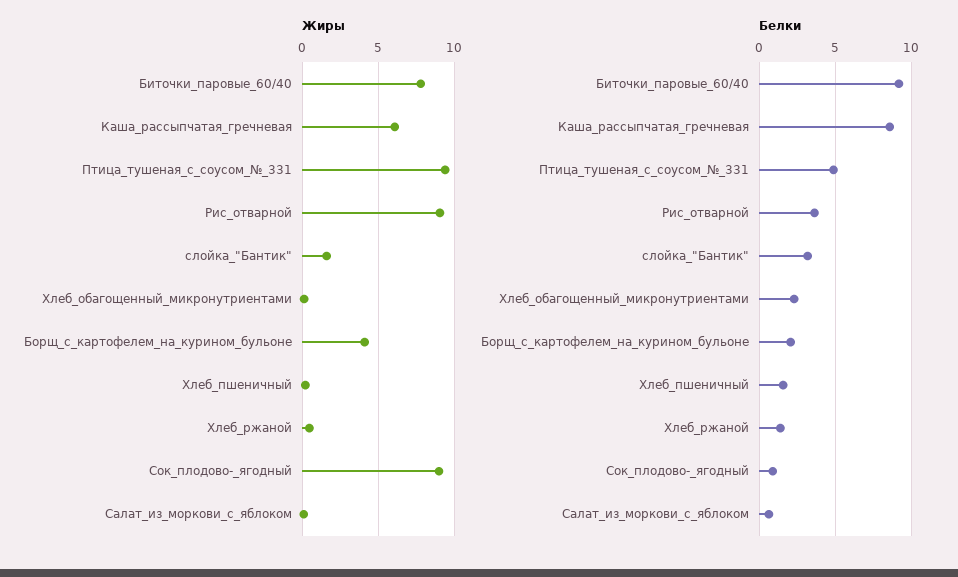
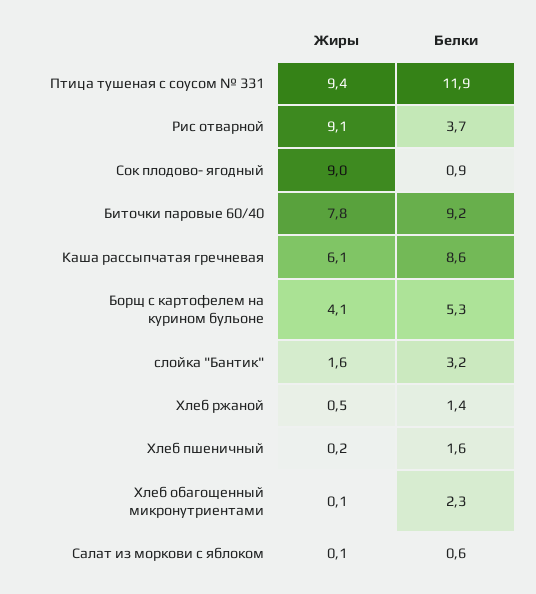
  {
    "Жиры": {
      "Биточки_паровые_60/40": 7.8,
      "Каша_рассыпчатая_гречневая": 6.1,
      "Птица_тушеная_с_соусом_№_331": 9.4,
      "Рис_отварной": 9.1,
      "слойка_\"Бантик\"": 1.6,
      "Хлеб_обагощенный_микронутриентами": 0.1,
      "Борщ_с_картофелем_на_курином_бульоне": 4.1,
      "Хлеб_пшеничный": 0.2,
      "Хлеб_ржаной": 0.5,
      "Сок_плодово-_ягодный": 9,
      "Салат_из_моркови_с_яблоком": 0.1
    },
    "Белки": {
      "Биточки_паровые_60/40": 9.2,
      "Каша_рассыпчатая_гречневая": 8.6,
-     "Птица_тушеная_с_соусом_№_331": 5,
+     "Птица_тушеная_с_соусом_№_331": 11.9,
      "Рис_отварной": 3.7,
      "слойка_\"Бантик\"": 3.2,
      "Хлеб_обагощенный_микронутриентами": 2.3,
-     "Борщ_с_картофелем_на_курином_бульоне": 2,
+     "Борщ_с_картофелем_на_курином_бульоне": 5.3,
      "Хлеб_пшеничный": 1.6,
      "Хлеб_ржаной": 1.4,
      "Сок_плодово-_ягодный": 0.9,
      "Салат_из_моркови_с_яблоком": 0.6
    }
  }

